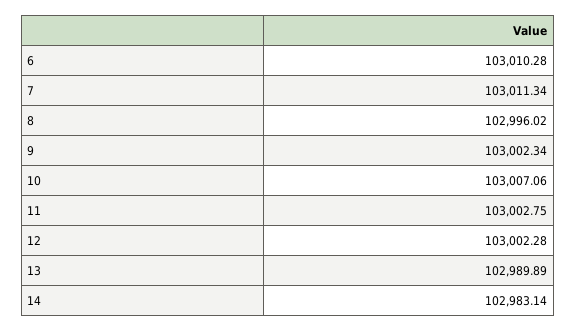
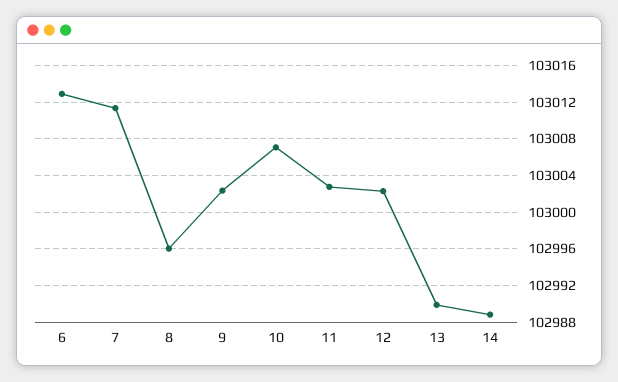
  {
-   "6": 103010.28,
+   "6": 103013,
    "7": 103011.34,
    "8": 102996.02,
    "9": 103002.34,
    "10": 103007.06,
    "11": 103002.75,
    "12": 103002.28,
    "13": 102989.89,
-   "14": 102983.14
+   "14": 102989
  }

